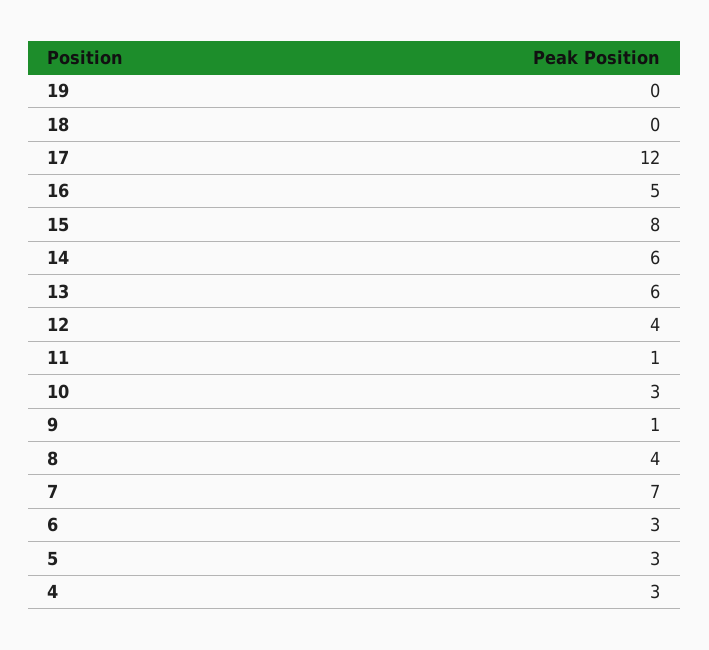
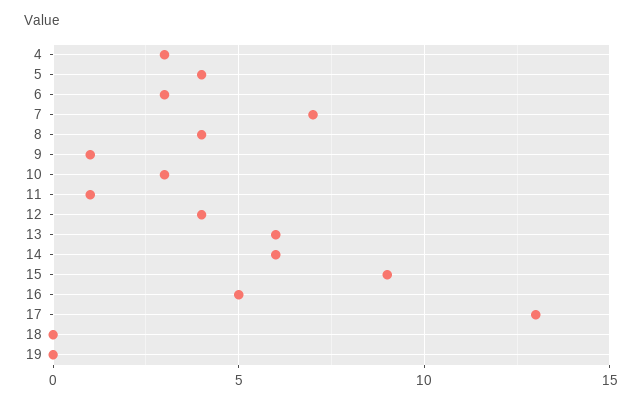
  {
    "19": 0,
    "18": 0,
-   "17": 12,
+   "17": 13,
    "16": 5,
-   "15": 8,
+   "15": 9,
    "14": 6,
    "13": 6,
    "12": 4,
    "11": 1,
    "10": 3,
    "9": 1,
    "8": 4,
    "7": 7,
    "6": 3,
-   "5": 3,
+   "5": 4,
    "4": 3
  }

